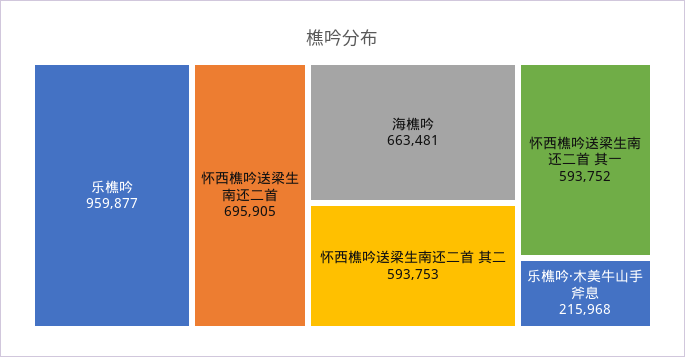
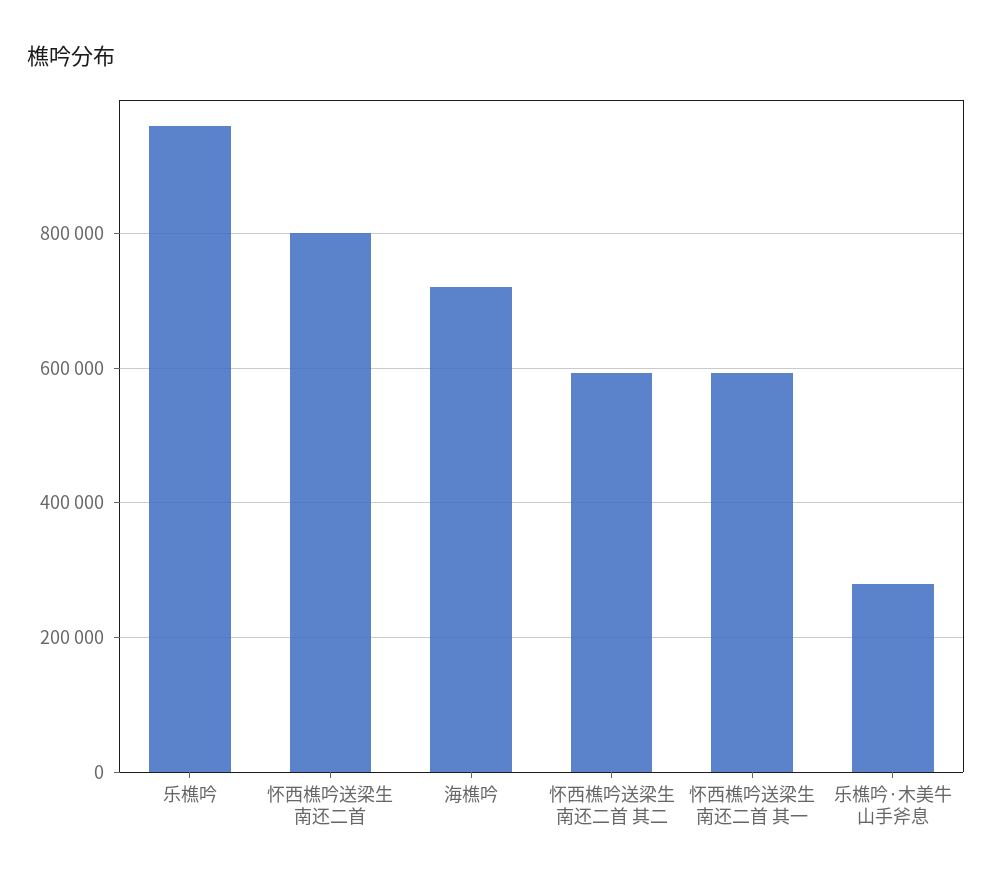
  {
    "乐樵吟": 959877,
-   "怀西樵吟送梁生南还二首": 695905,
+   "怀西樵吟送梁生南还二首": 800000,
-   "海樵吟": 663481,
+   "海樵吟": 720000,
    "怀西樵吟送梁生南还二首 其二": 593753,
    "怀西樵吟送梁生南还二首 其一": 593752,
-   "乐樵吟·木美牛山手斧息": 215968
+   "乐樵吟·木美牛山手斧息": 280000
  }

